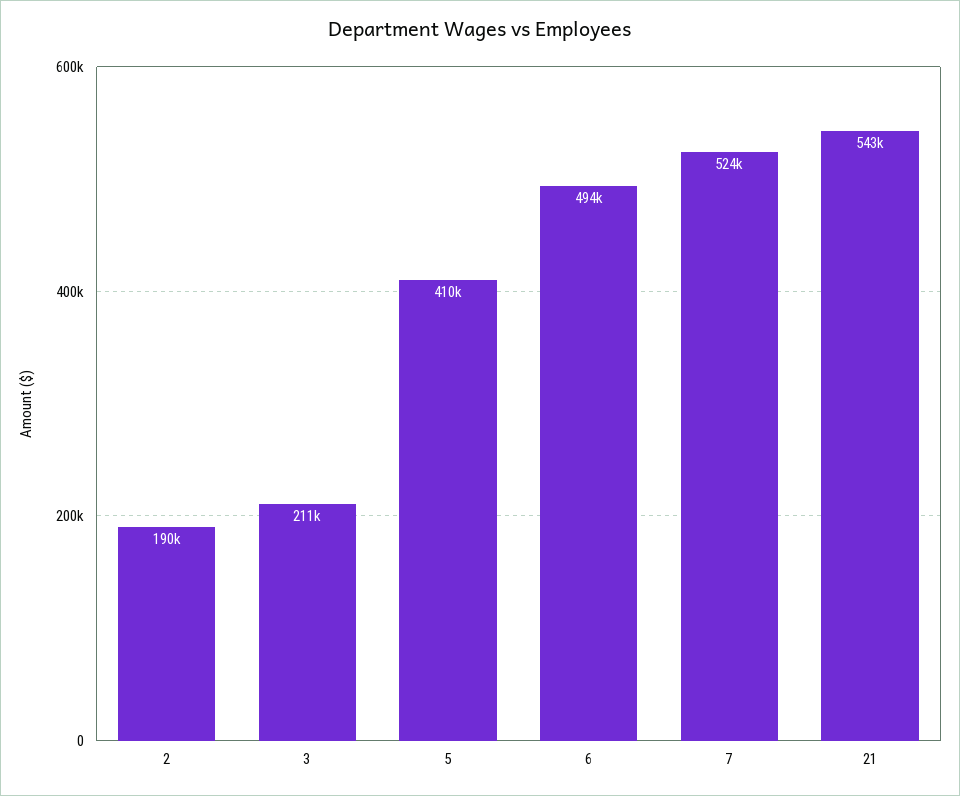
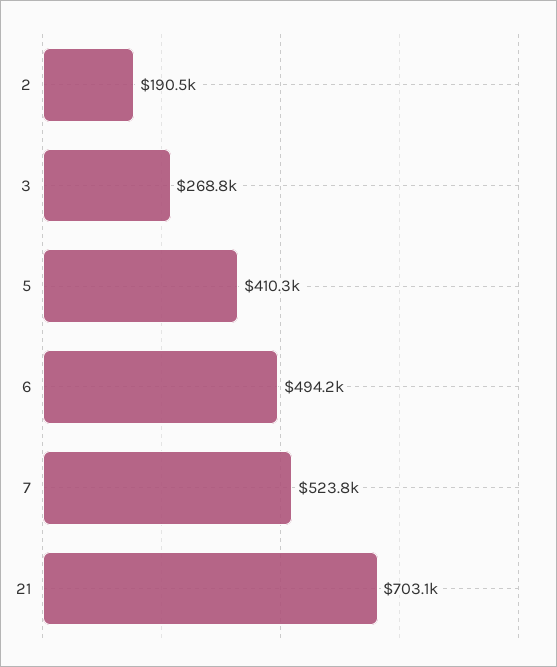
  {
    "2": 190500,
-   "3": 211000,
+   "3": 268800,
    "5": 410300,
    "6": 494200,
    "7": 523800,
-   "21": 543000
+   "21": 703100
  }

